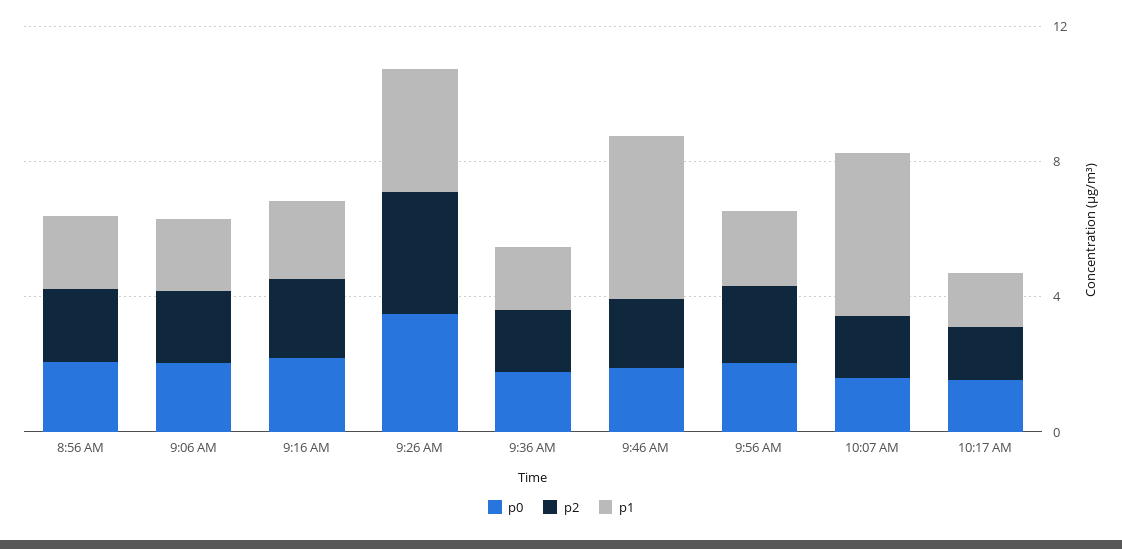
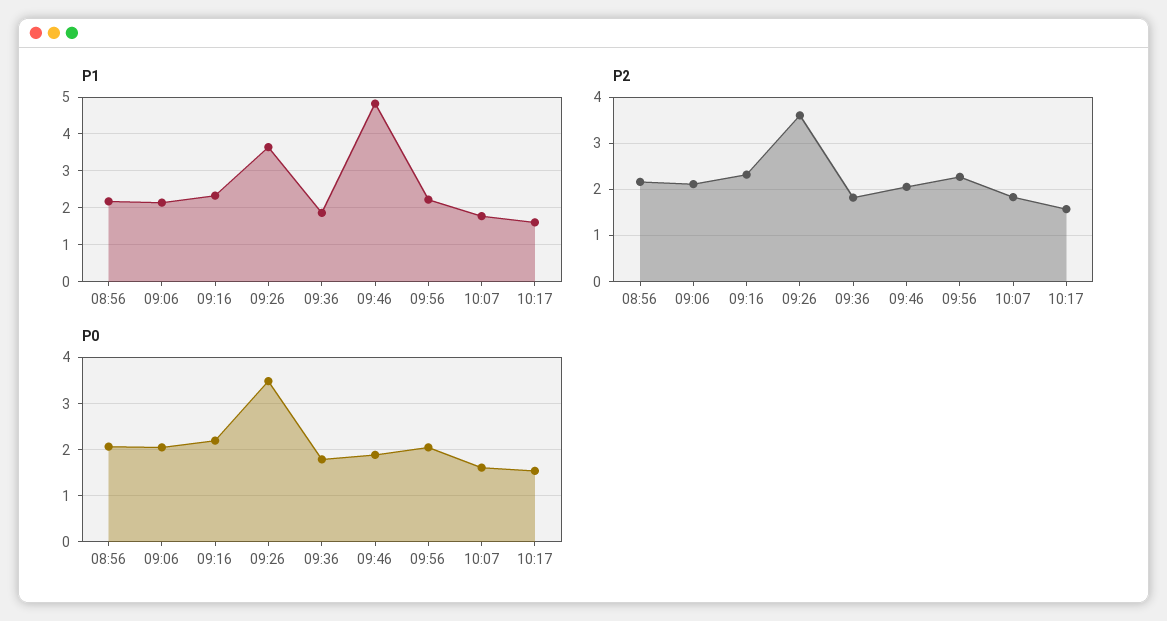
  {
    "p0": {
      "8:56 AM": 2,
      "9:06 AM": 2,
      "9:16 AM": 2.2,
      "9:26 AM": 3.4,
      "9:36 AM": 1.8,
      "9:46 AM": 1.8,
      "9:56 AM": 2,
      "10:07 AM": 1.6,
      "10:17 AM": 1.6
    },
    "p2": {
      "8:56 AM": 2.2,
      "9:06 AM": 2.2,
      "9:16 AM": 2.4,
      "9:26 AM": 3.6,
      "9:36 AM": 1.8,
      "9:46 AM": 2,
      "9:56 AM": 2.2,
      "10:07 AM": 1.8,
      "10:17 AM": 1.6
    },
    "p1": {
      "8:56 AM": 2.2,
      "9:06 AM": 2.2,
      "9:16 AM": 2.4,
      "9:26 AM": 3.6,
      "9:36 AM": 1.8,
      "9:46 AM": 4.8,
      "9:56 AM": 2.2,
-     "10:07 AM": 5,
+     "10:07 AM": 1.8,
      "10:17 AM": 1.6
    }
  }

